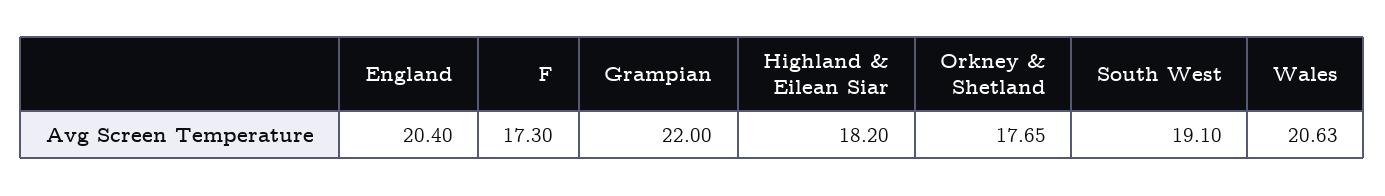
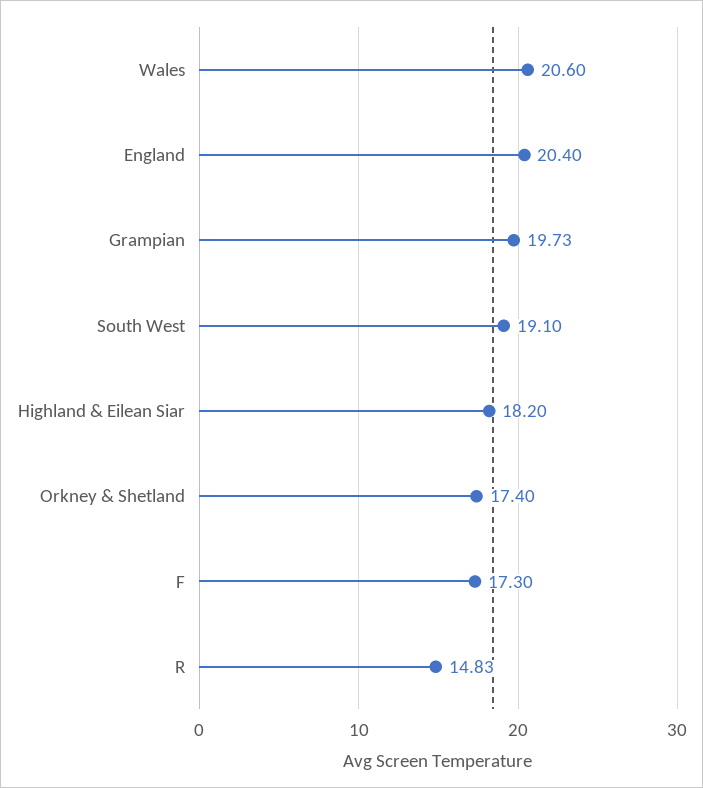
  {
    "England": 20.4,
    "F": 17.3,
-   "Grampian": 22,
+   "Grampian": 19.73,
    "Highland & Eilean Siar": 18.2,
-   "Orkney & Shetland": 17.65,
+   "Orkney & Shetland": 17.4,
    "South West": 19.1,
-   "Wales": 20.63
+   "Wales": 20.6,
+   "R": 14.83
  }

